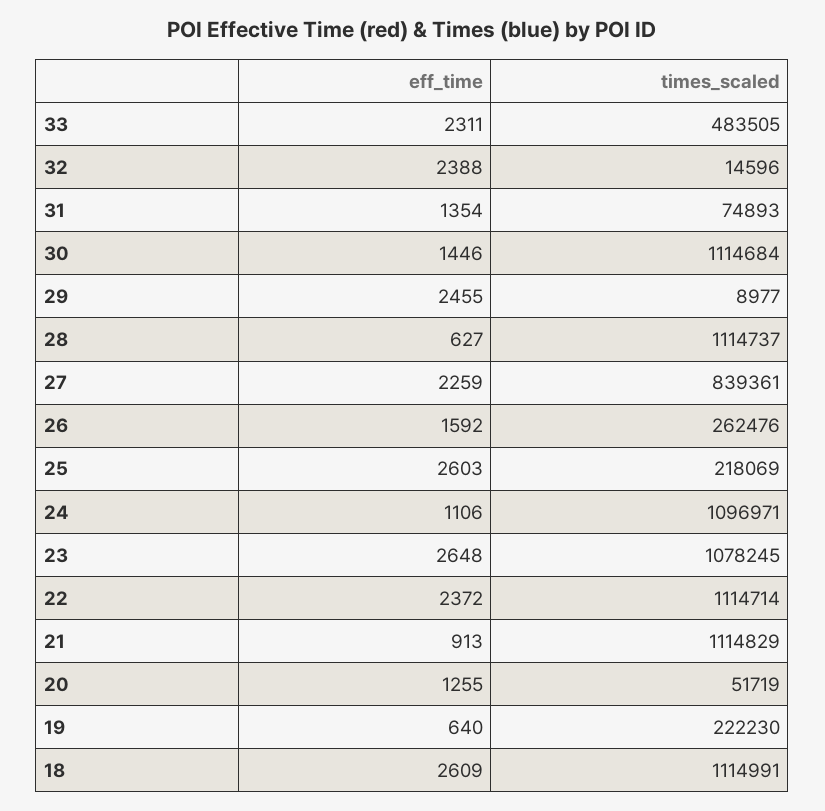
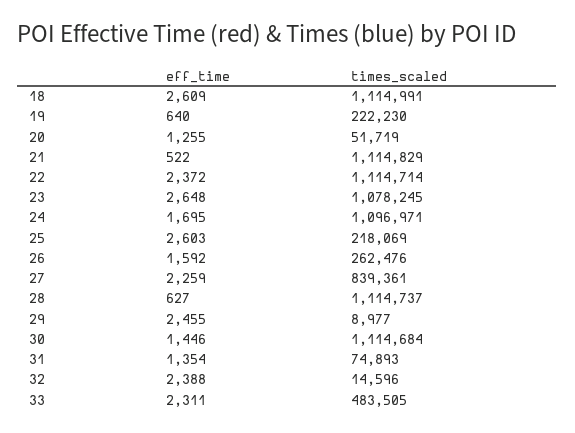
  {
    "eff_time": {
      "33": 2311,
      "32": 2388,
      "31": 1354,
      "30": 1446,
      "29": 2455,
      "28": 627,
      "27": 2259,
      "26": 1592,
      "25": 2603,
-     "24": 1106,
+     "24": 1695,
      "23": 2648,
      "22": 2372,
-     "21": 913,
+     "21": 522,
      "20": 1255,
      "19": 640,
      "18": 2609
    },
    "times_scaled": {
      "33": 483505,
      "32": 14596,
      "31": 74893,
      "30": 1114684,
      "29": 8977,
      "28": 1114737,
      "27": 839361,
      "26": 262476,
      "25": 218069,
      "24": 1096971,
      "23": 1078245,
      "22": 1114714,
      "21": 1114829,
      "20": 51719,
      "19": 222230,
      "18": 1114991
    }
  }

